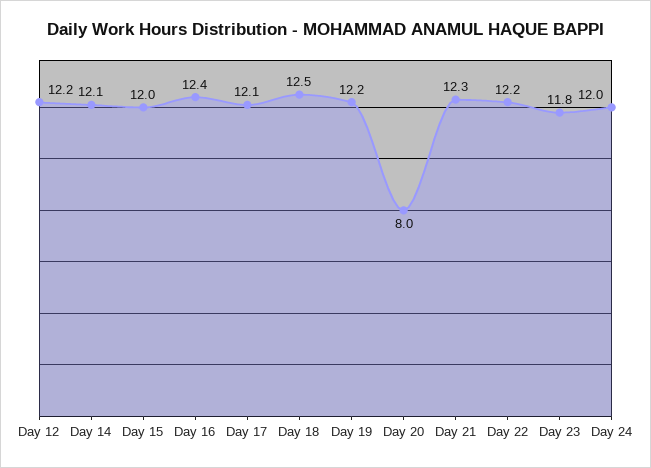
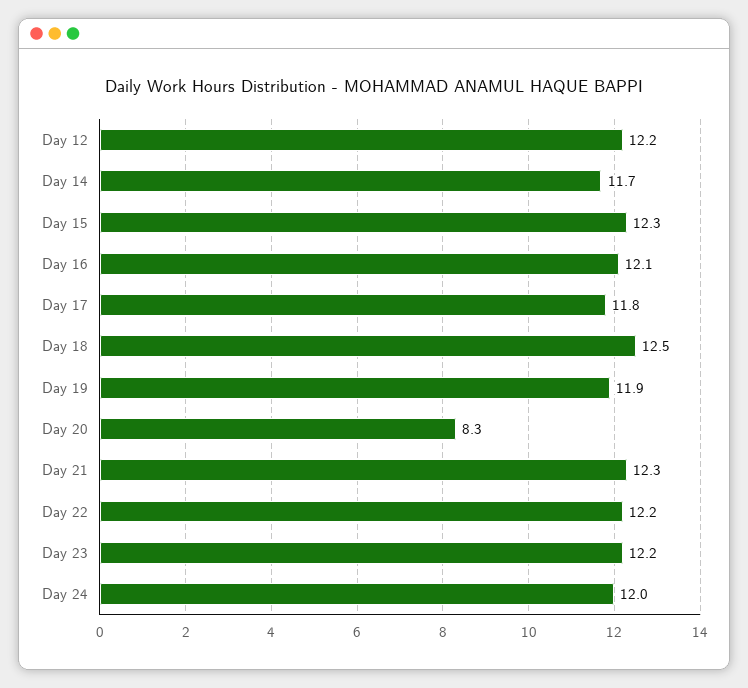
  {
    "Day 12": 12.2,
-   "Day 14": 12.1,
+   "Day 14": 11.7,
-   "Day 15": 12,
+   "Day 15": 12.3,
-   "Day 16": 12.4,
+   "Day 16": 12.1,
-   "Day 17": 12.1,
+   "Day 17": 11.8,
    "Day 18": 12.5,
-   "Day 19": 12.2,
+   "Day 19": 11.9,
-   "Day 20": 8,
+   "Day 20": 8.3,
    "Day 21": 12.3,
    "Day 22": 12.2,
-   "Day 23": 11.8,
+   "Day 23": 12.2,
    "Day 24": 12
  }

